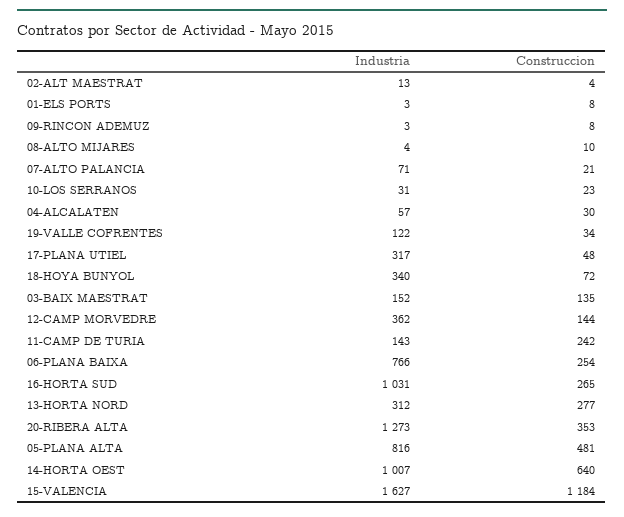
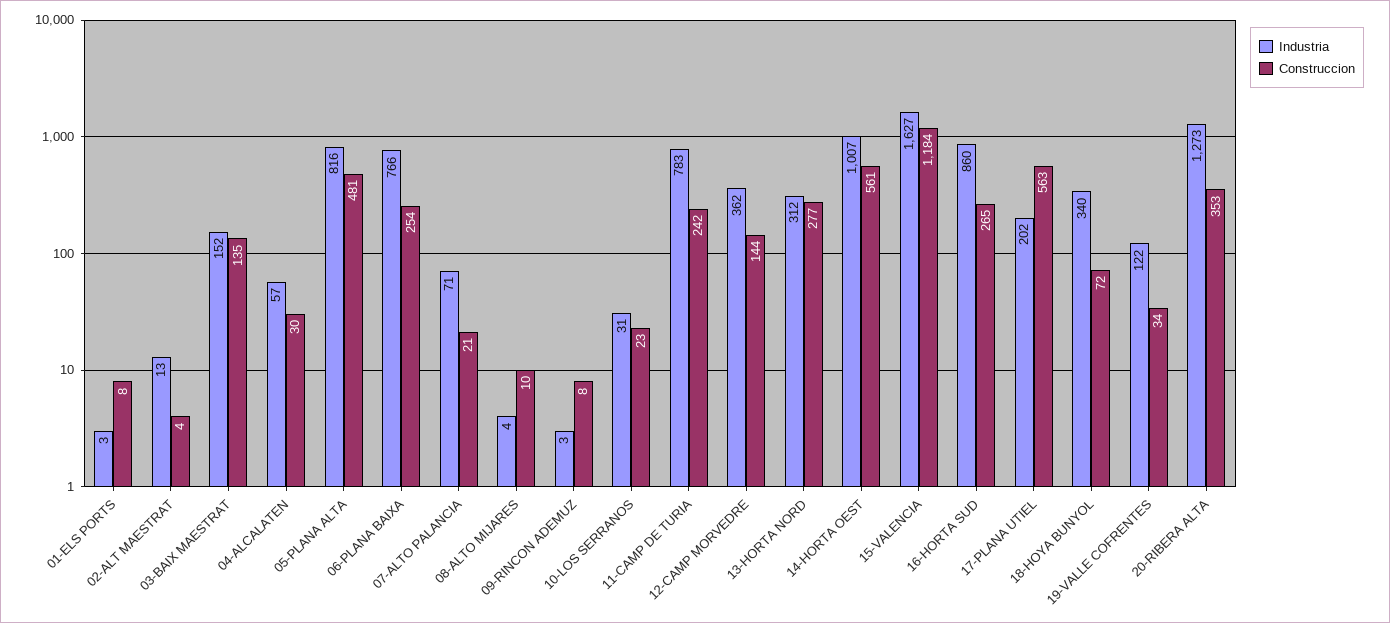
  {
    "Industria": {
      "02-ALT MAESTRAT": 13,
      "01-ELS PORTS": 3,
      "09-RINCON ADEMUZ": 3,
      "08-ALTO MIJARES": 4,
      "07-ALTO PALANCIA": 71,
      "10-LOS SERRANOS": 31,
      "04-ALCALATEN": 57,
      "19-VALLE COFRENTES": 122,
-     "17-PLANA UTIEL": 317,
+     "17-PLANA UTIEL": 202,
      "18-HOYA BUNYOL": 340,
      "03-BAIX MAESTRAT": 152,
      "12-CAMP MORVEDRE": 362,
-     "11-CAMP DE TURIA": 143,
+     "11-CAMP DE TURIA": 783,
      "06-PLANA BAIXA": 766,
-     "16-HORTA SUD": 1031,
+     "16-HORTA SUD": 860,
      "13-HORTA NORD": 312,
      "20-RIBERA ALTA": 1273,
      "05-PLANA ALTA": 816,
      "14-HORTA OEST": 1007,
      "15-VALENCIA": 1627
    },
    "Construccion": {
      "02-ALT MAESTRAT": 4,
      "01-ELS PORTS": 8,
      "09-RINCON ADEMUZ": 8,
      "08-ALTO MIJARES": 10,
      "07-ALTO PALANCIA": 21,
      "10-LOS SERRANOS": 23,
      "04-ALCALATEN": 30,
      "19-VALLE COFRENTES": 34,
-     "17-PLANA UTIEL": 48,
+     "17-PLANA UTIEL": 563,
      "18-HOYA BUNYOL": 72,
      "03-BAIX MAESTRAT": 135,
      "12-CAMP MORVEDRE": 144,
      "11-CAMP DE TURIA": 242,
      "06-PLANA BAIXA": 254,
      "16-HORTA SUD": 265,
      "13-HORTA NORD": 277,
      "20-RIBERA ALTA": 353,
      "05-PLANA ALTA": 481,
-     "14-HORTA OEST": 640,
+     "14-HORTA OEST": 561,
      "15-VALENCIA": 1184
    }
  }

